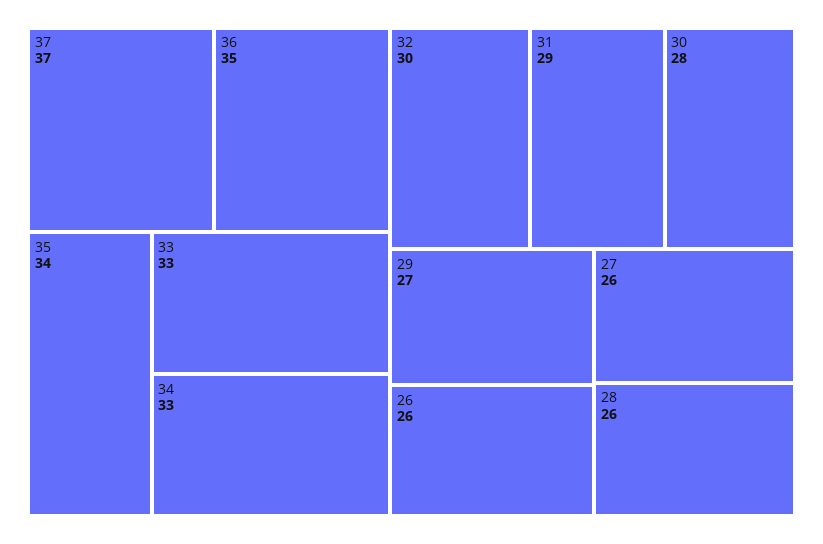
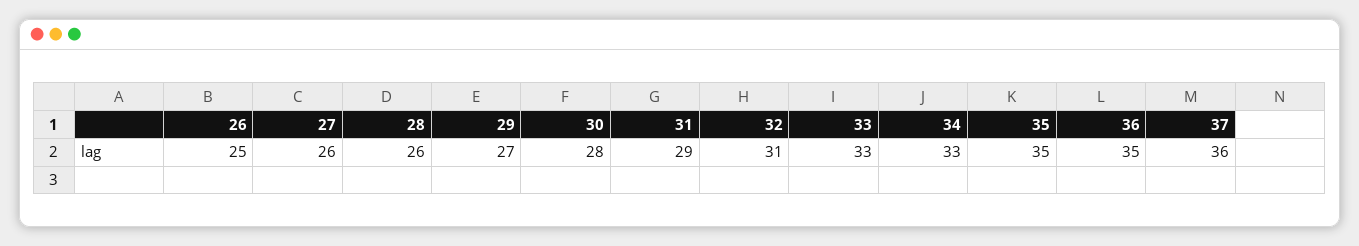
  {
-   "37": 37,
+   "37": 36,
    "36": 35,
-   "35": 34,
+   "35": 35,
    "33": 33,
    "34": 33,
-   "32": 30,
+   "32": 31,
    "31": 29,
    "30": 28,
    "29": 27,
-   "26": 26,
+   "26": 25,
    "27": 26,
    "28": 26
  }

